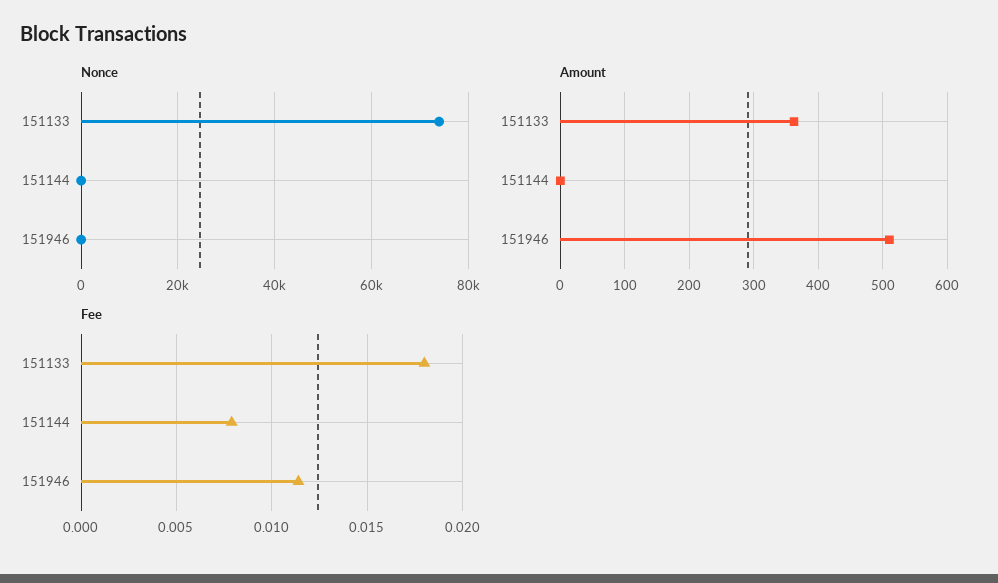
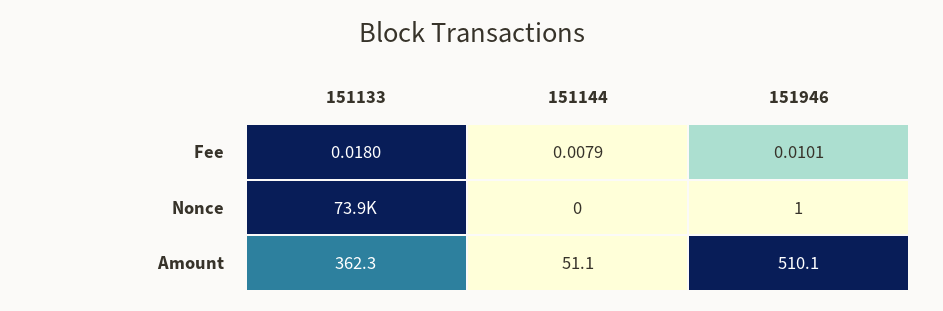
  {
    "Nonce": {
      "151133": 73900,
      "151144": 0,
      "151946": 1
    },
    "Amount": {
      "151133": 362.3,
-     "151144": 0,
+     "151144": 51.1,
      "151946": 510.1
    },
    "Fee": {
      "151133": 0.018,
      "151144": 0.0079,
-     "151946": 0.0115
+     "151946": 0.0101
    }
  }

